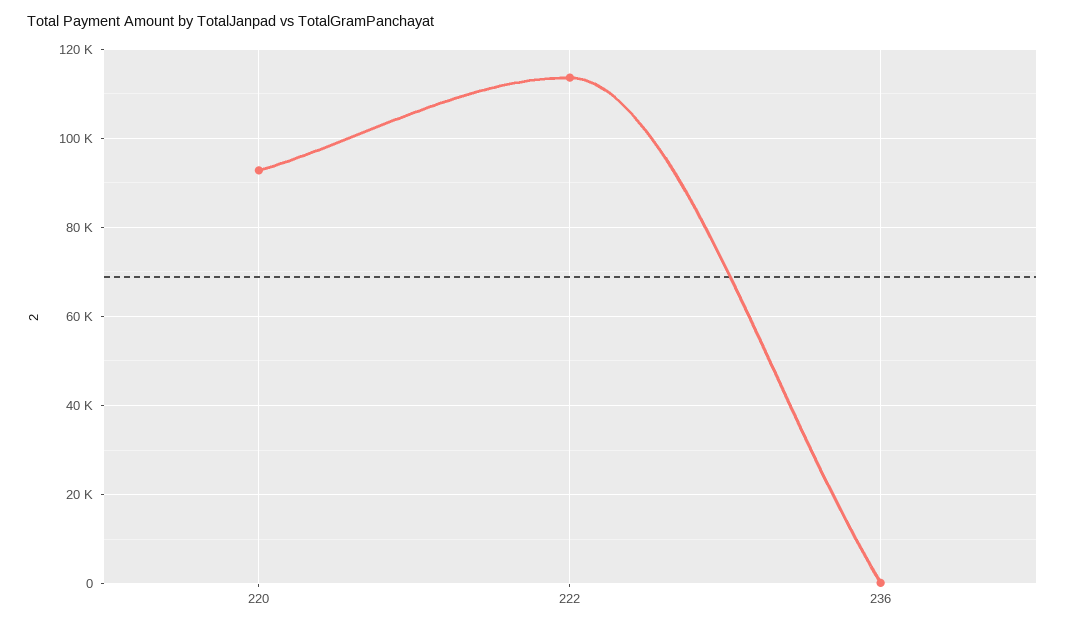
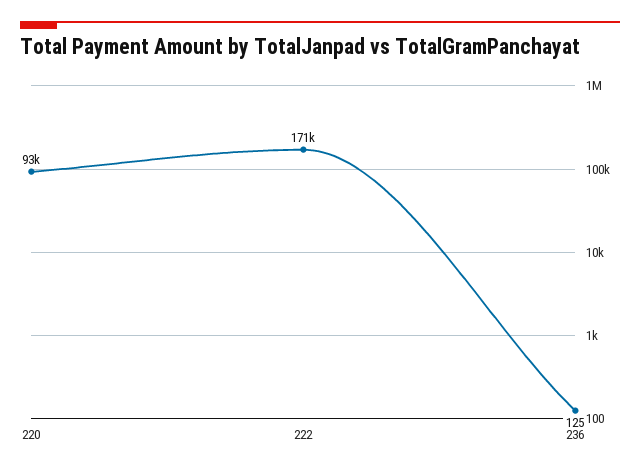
  {
    "220": 93000,
-   "222": 114000,
+   "222": 171000,
    "236": 125
  }

